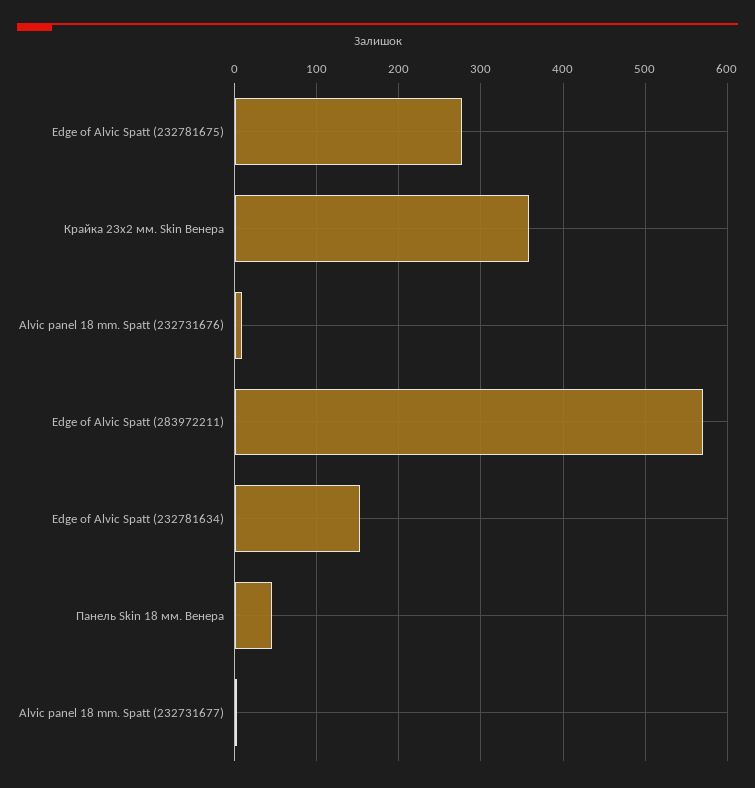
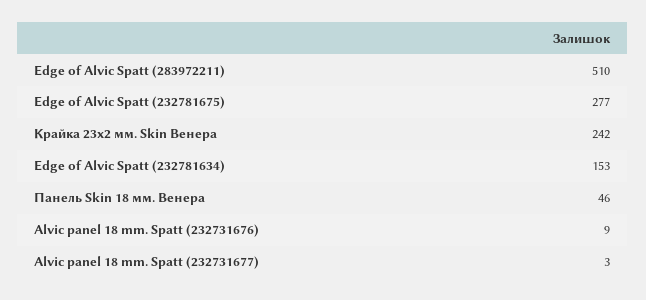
  {
    "Edge of Alvic Spatt (232781675)": 277,
-   "Крайка 23x2 мм. Skin Венера": 360,
+   "Крайка 23x2 мм. Skin Венера": 242,
    "Alvic panel 18 mm. Spatt (232731676)": 9,
-   "Edge of Alvic Spatt (283972211)": 570,
+   "Edge of Alvic Spatt (283972211)": 510,
    "Edge of Alvic Spatt (232781634)": 153,
    "Панель Skin 18 мм. Венера": 46,
    "Alvic panel 18 mm. Spatt (232731677)": 3
  }

